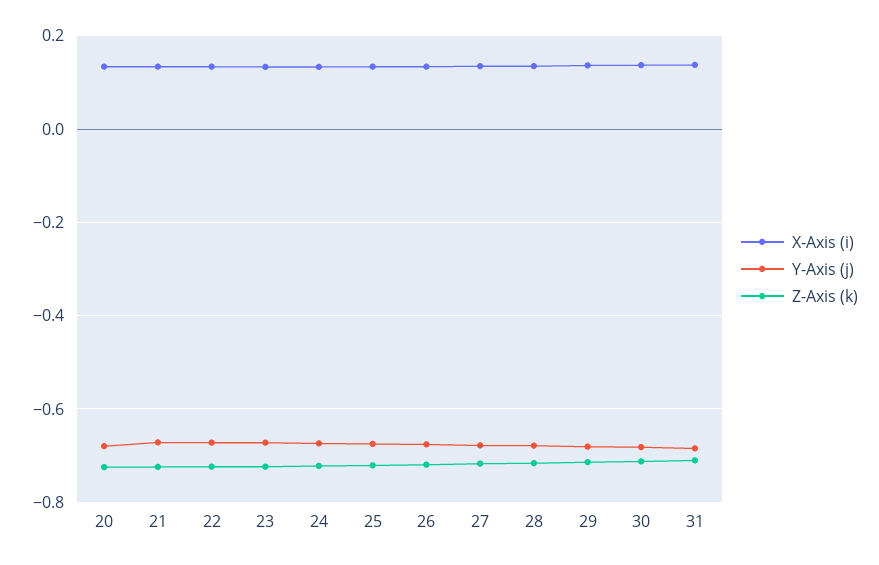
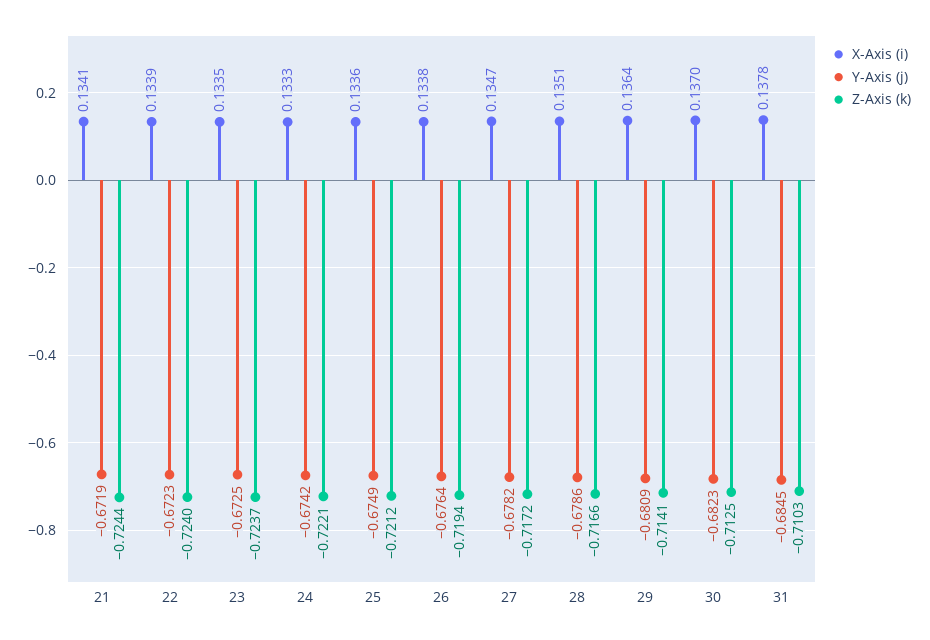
  {
    "X-Axis (i)": {
-     "20": 0.14,
      "21": 0.1341,
      "22": 0.1339,
      "23": 0.1335,
      "24": 0.1333,
      "25": 0.1336,
      "26": 0.1338,
      "27": 0.1347,
      "28": 0.1351,
      "29": 0.1364,
      "30": 0.137,
      "31": 0.1378
    },
    "Y-Axis (j)": {
-     "20": -0.68,
      "21": -0.6719,
      "22": -0.6723,
      "23": -0.6725,
      "24": -0.6742,
      "25": -0.6749,
      "26": -0.6764,
      "27": -0.6782,
      "28": -0.6786,
      "29": -0.6809,
      "30": -0.6823,
      "31": -0.6845
    },
    "Z-Axis (k)": {
-     "20": -0.72,
      "21": -0.7244,
      "22": -0.724,
      "23": -0.7237,
      "24": -0.7221,
      "25": -0.7212,
      "26": -0.7194,
      "27": -0.7172,
      "28": -0.7166,
      "29": -0.7141,
      "30": -0.7125,
      "31": -0.7103
    }
  }

